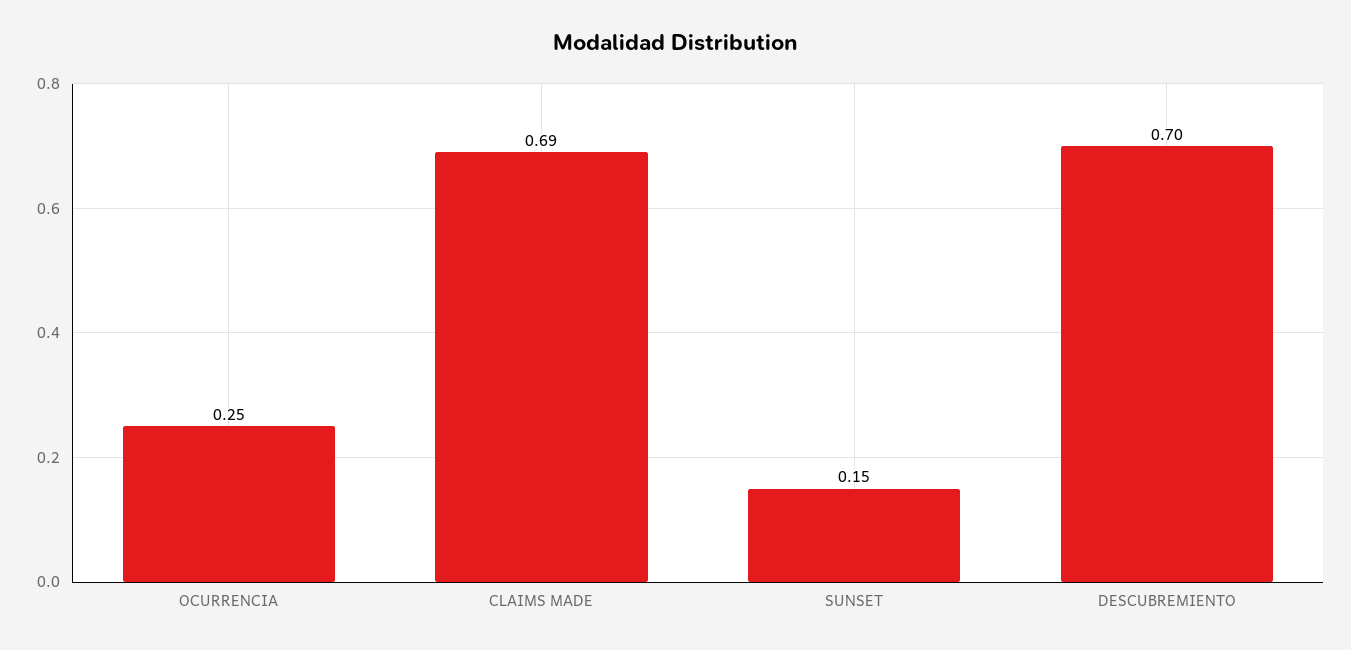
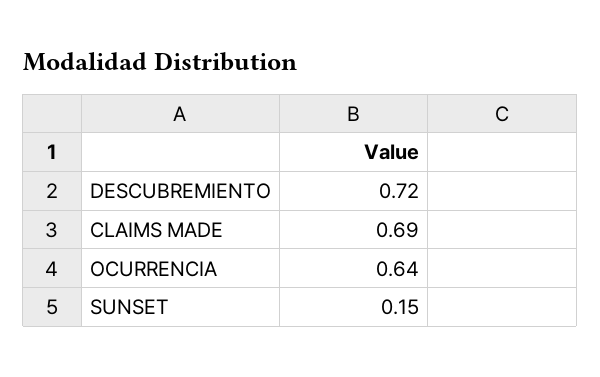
  {
-   "OCURRENCIA": 0.25,
+   "OCURRENCIA": 0.64,
    "CLAIMS MADE": 0.69,
    "SUNSET": 0.15,
-   "DESCUBREMIENTO": 0.7
+   "DESCUBREMIENTO": 0.72
  }

